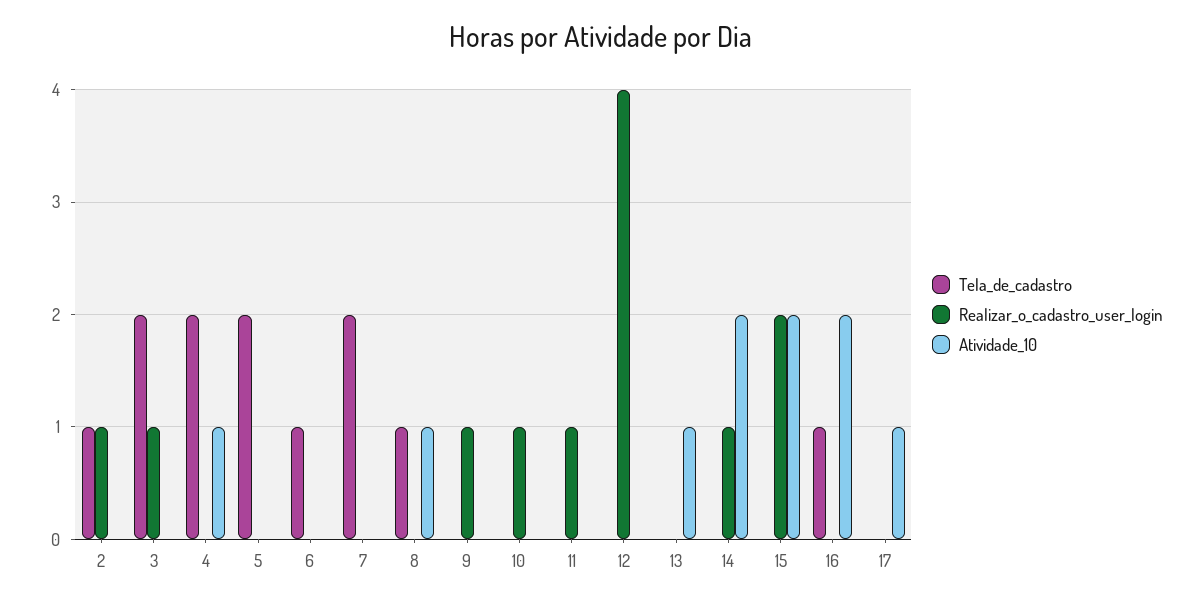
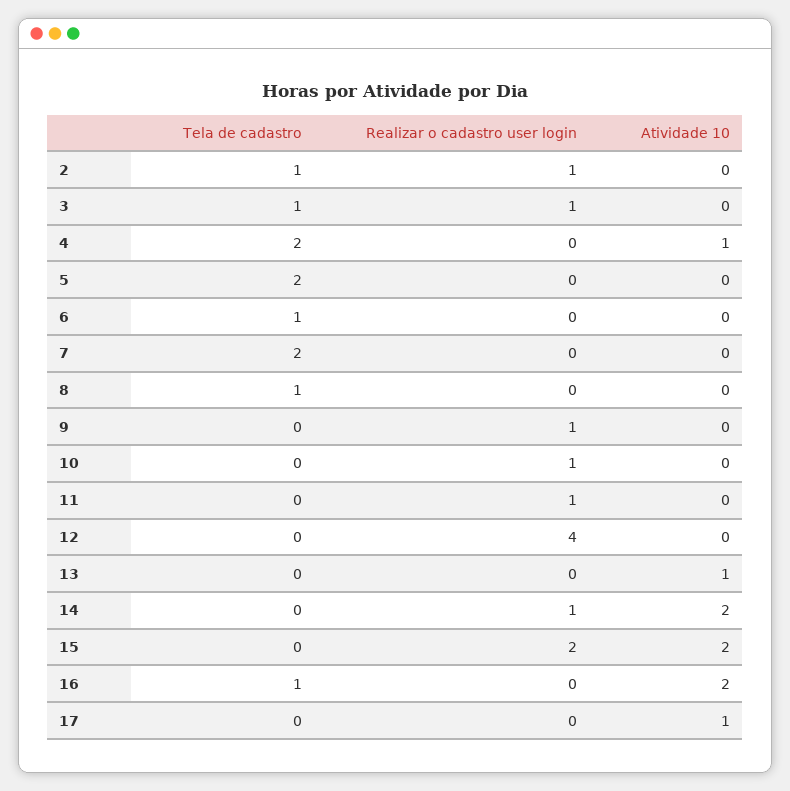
  {
    "Tela_de_cadastro": {
      "2": 1,
-     "3": 2,
+     "3": 1,
      "4": 2,
      "5": 2,
      "6": 1,
      "7": 2,
      "8": 1,
      "9": 0,
      "10": 0,
      "11": 0,
      "12": 0,
      "13": 0,
      "14": 0,
      "15": 0,
      "16": 1,
      "17": 0
    },
    "Realizar_o_cadastro_user_login": {
      "2": 1,
      "3": 1,
      "4": 0,
      "5": 0,
      "6": 0,
      "7": 0,
      "8": 0,
      "9": 1,
      "10": 1,
      "11": 1,
      "12": 4,
      "13": 0,
      "14": 1,
      "15": 2,
      "16": 0,
      "17": 0
    },
    "Atividade_10": {
      "2": 0,
      "3": 0,
      "4": 1,
      "5": 0,
      "6": 0,
      "7": 0,
-     "8": 1,
+     "8": 0,
      "9": 0,
      "10": 0,
      "11": 0,
      "12": 0,
      "13": 1,
      "14": 2,
      "15": 2,
      "16": 2,
      "17": 1
    }
  }

